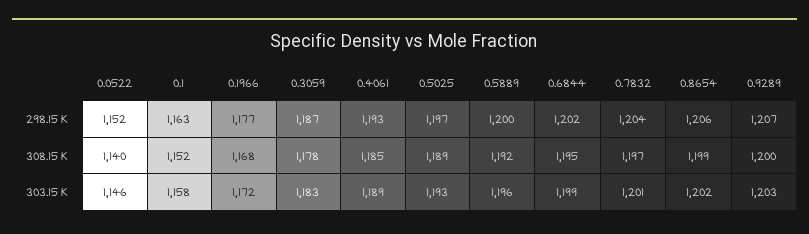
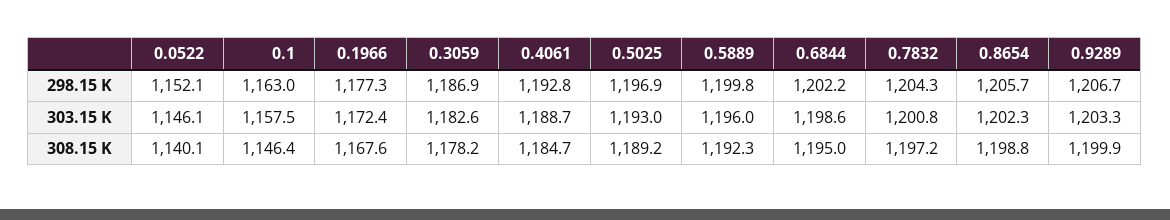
  {
    "0.0522": {
      "298.15 K": 1152.1,
      "308.15 K": 1140.1,
      "303.15 K": 1146.1
    },
    "0.1": {
      "298.15 K": 1163,
-     "308.15 K": 1152,
+     "308.15 K": 1146.4,
      "303.15 K": 1157.5
    },
    "0.1966": {
      "298.15 K": 1177.3,
      "308.15 K": 1167.6,
      "303.15 K": 1172.4
    },
    "0.3059": {
      "298.15 K": 1186.9,
      "308.15 K": 1178.2,
      "303.15 K": 1182.6
    },
    "0.4061": {
      "298.15 K": 1192.8,
      "308.15 K": 1184.7,
      "303.15 K": 1188.7
    },
    "0.5025": {
      "298.15 K": 1196.9,
      "308.15 K": 1189.2,
      "303.15 K": 1193
    },
    "0.5889": {
      "298.15 K": 1199.8,
      "308.15 K": 1192.3,
      "303.15 K": 1196
    },
    "0.6844": {
      "298.15 K": 1202.2,
      "308.15 K": 1195,
      "303.15 K": 1198.6
    },
    "0.7832": {
      "298.15 K": 1204.3,
      "308.15 K": 1197.2,
      "303.15 K": 1200.8
    },
    "0.8654": {
      "298.15 K": 1205.7,
      "308.15 K": 1198.8,
      "303.15 K": 1202.3
    },
    "0.9289": {
      "298.15 K": 1206.7,
      "308.15 K": 1199.9,
      "303.15 K": 1203.3
    }
  }

